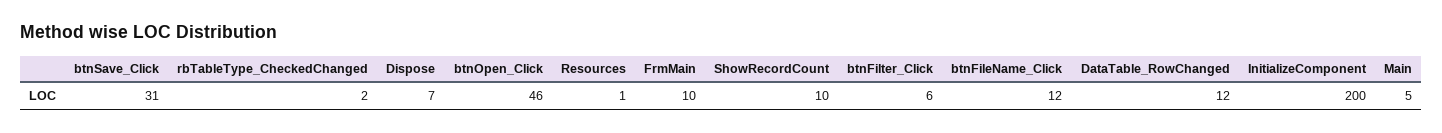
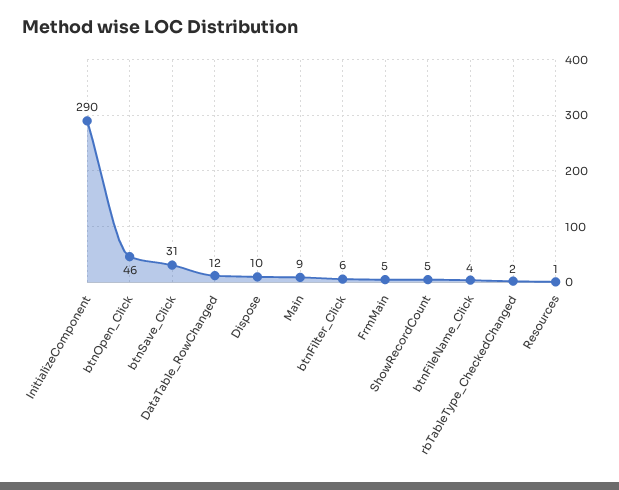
  {
    "btnSave_Click": 31,
    "rbTableType_CheckedChanged": 2,
-   "Dispose": 7,
+   "Dispose": 10,
    "btnOpen_Click": 46,
    "Resources": 1,
-   "FrmMain": 10,
+   "FrmMain": 5,
-   "ShowRecordCount": 10,
+   "ShowRecordCount": 5,
    "btnFilter_Click": 6,
-   "btnFileName_Click": 12,
+   "btnFileName_Click": 4,
    "DataTable_RowChanged": 12,
-   "InitializeComponent": 200,
+   "InitializeComponent": 290,
-   "Main": 5
+   "Main": 9
  }

